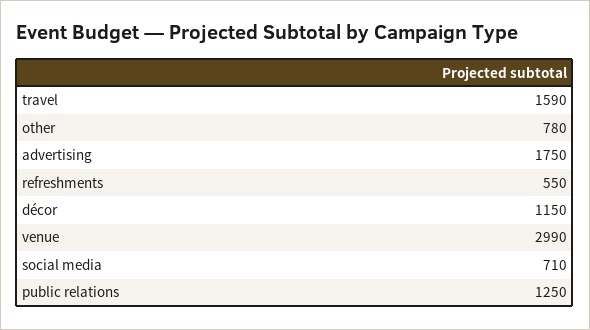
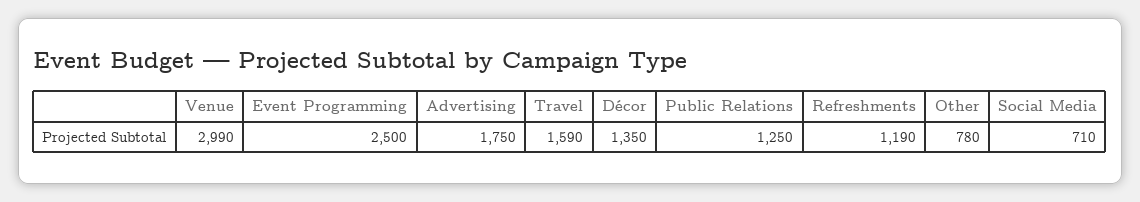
  {
    "travel": 1590,
    "other": 780,
    "advertising": 1750,
-   "refreshments": 550,
+   "refreshments": 1190,
-   "décor": 1150,
+   "décor": 1350,
    "venue": 2990,
    "social media": 710,
-   "public relations": 1250
+   "public relations": 1250,
+   "Event Programming": 2500
  }

